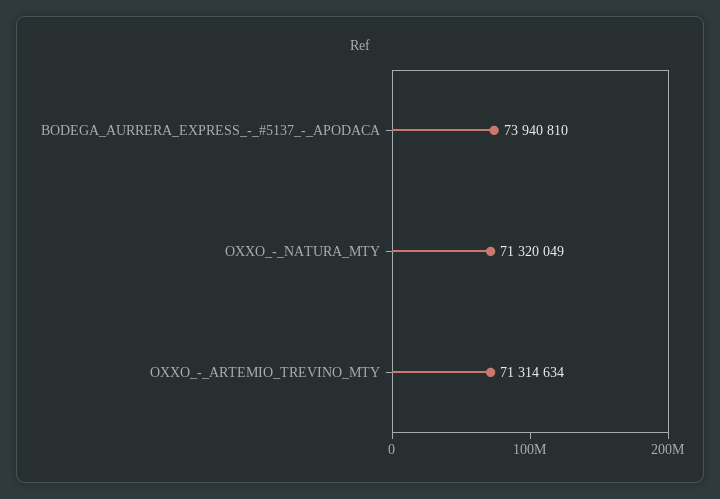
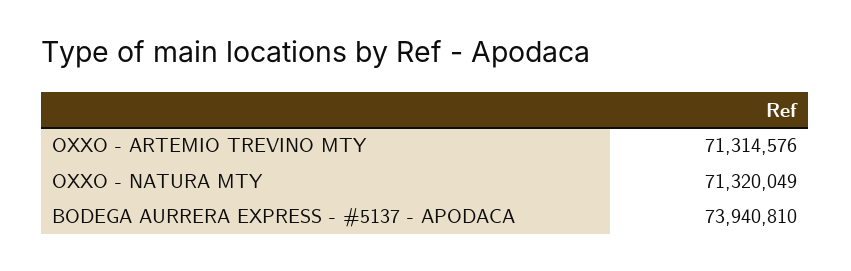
  {
    "BODEGA_AURRERA_EXPRESS_-_#5137_-_APODACA": 73940810,
    "OXXO_-_NATURA_MTY": 71320049,
-   "OXXO_-_ARTEMIO_TREVINO_MTY": 71314634
+   "OXXO_-_ARTEMIO_TREVINO_MTY": 71314576
  }

